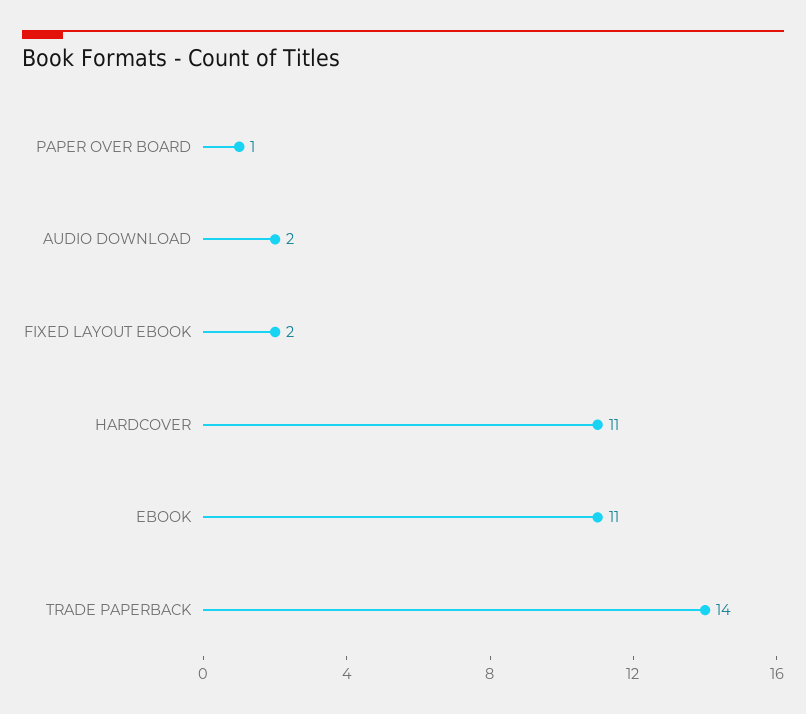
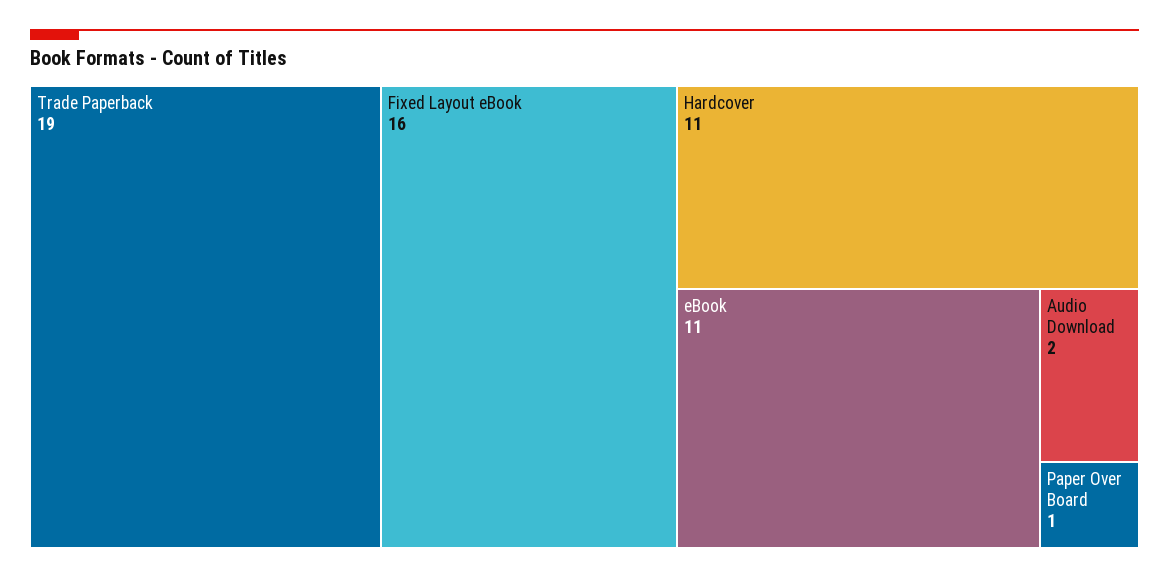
  {
    "PAPER OVER BOARD": 1,
    "AUDIO DOWNLOAD": 2,
-   "FIXED LAYOUT EBOOK": 2,
+   "FIXED LAYOUT EBOOK": 16,
    "HARDCOVER": 11,
    "EBOOK": 11,
-   "TRADE PAPERBACK": 14
+   "TRADE PAPERBACK": 19
  }

